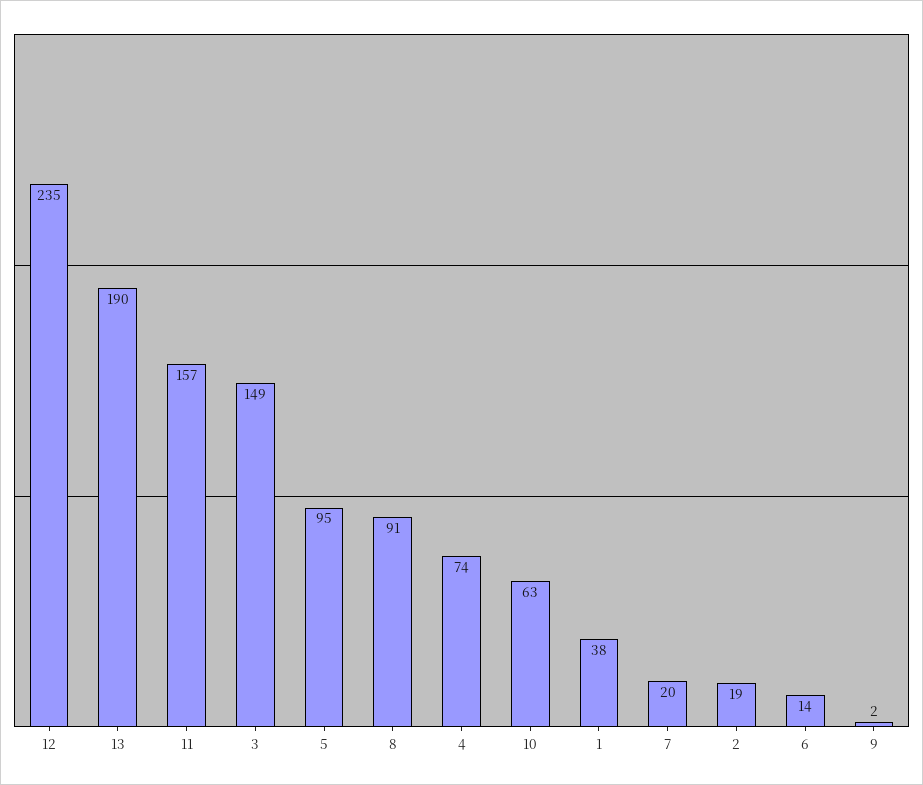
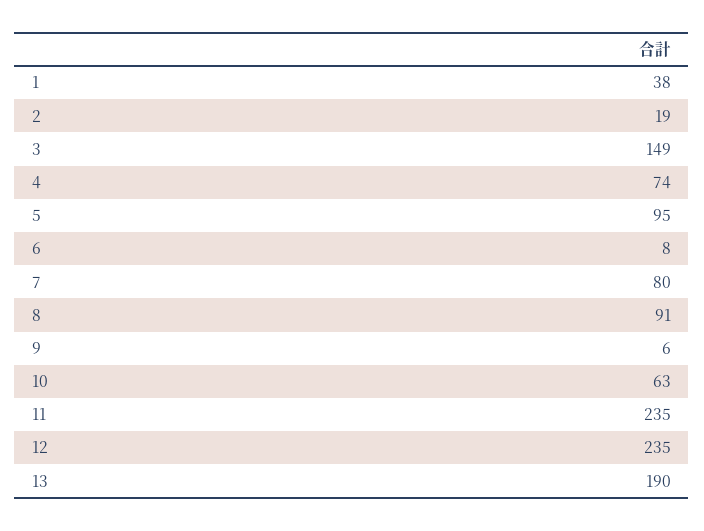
  {
    "12": 235,
    "13": 190,
-   "11": 157,
+   "11": 235,
    "3": 149,
    "5": 95,
    "8": 91,
    "4": 74,
    "10": 63,
    "1": 38,
-   "7": 20,
+   "7": 80,
    "2": 19,
-   "6": 14,
+   "6": 8,
-   "9": 2
+   "9": 6
  }

